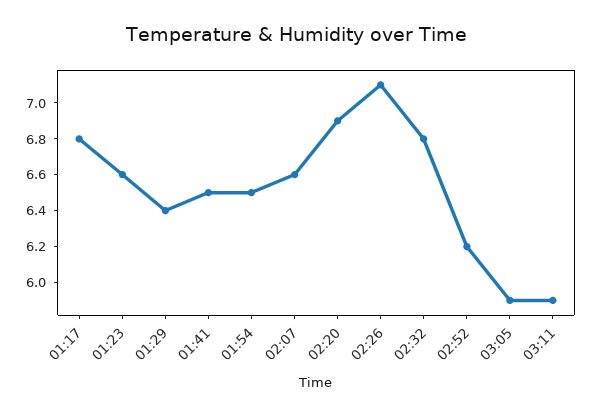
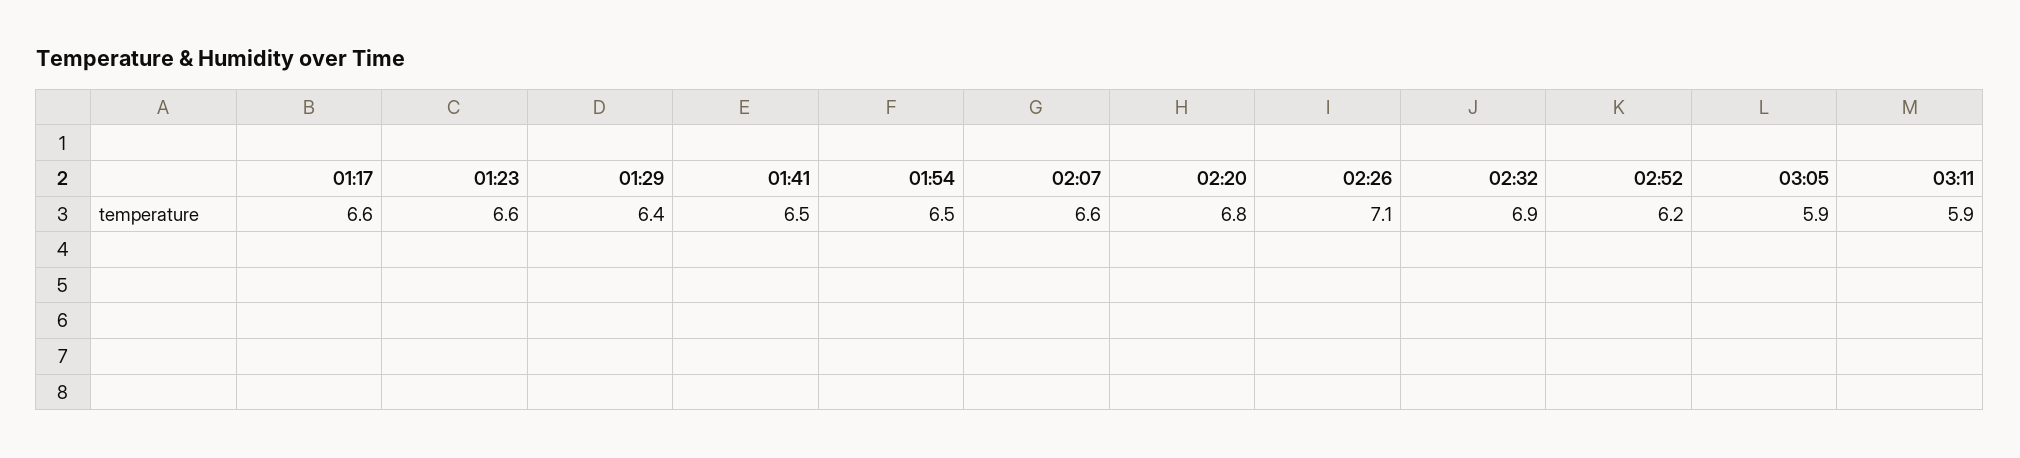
  {
-   "01:17": 6.8,
+   "01:17": 6.6,
    "01:23": 6.6,
    "01:29": 6.4,
    "01:41": 6.5,
    "01:54": 6.5,
    "02:07": 6.6,
-   "02:20": 6.9,
+   "02:20": 6.8,
    "02:26": 7.1,
-   "02:32": 6.8,
+   "02:32": 6.9,
    "02:52": 6.2,
    "03:05": 5.9,
    "03:11": 5.9
  }

